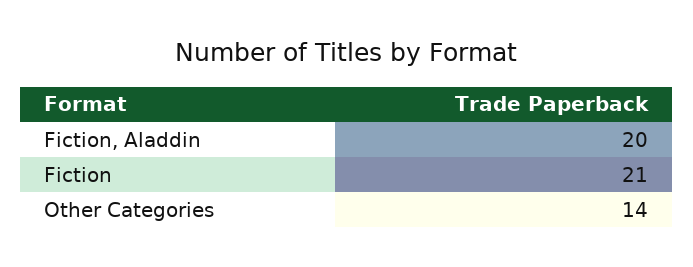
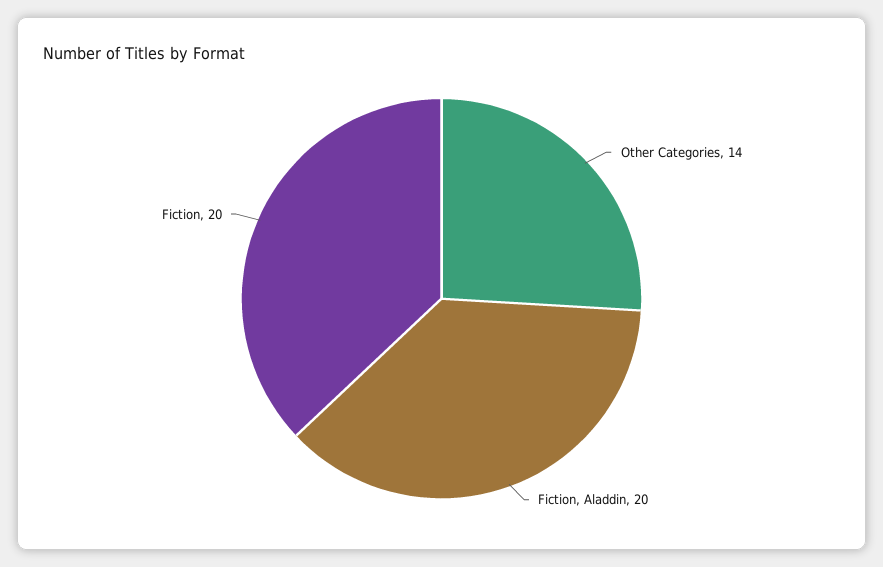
  {
    "Fiction, Aladdin": 20,
-   "Fiction": 21,
+   "Fiction": 20,
    "Other Categories": 14
  }

